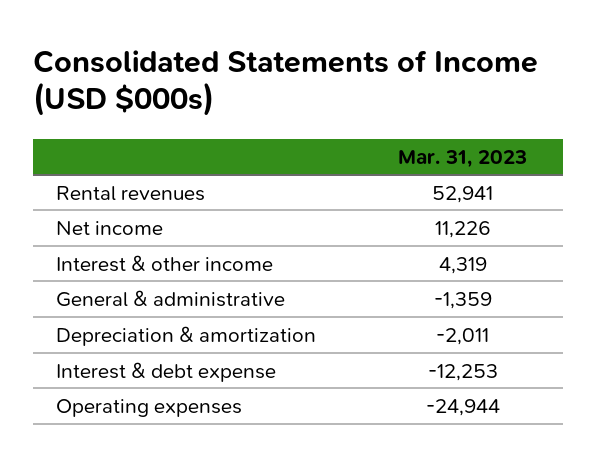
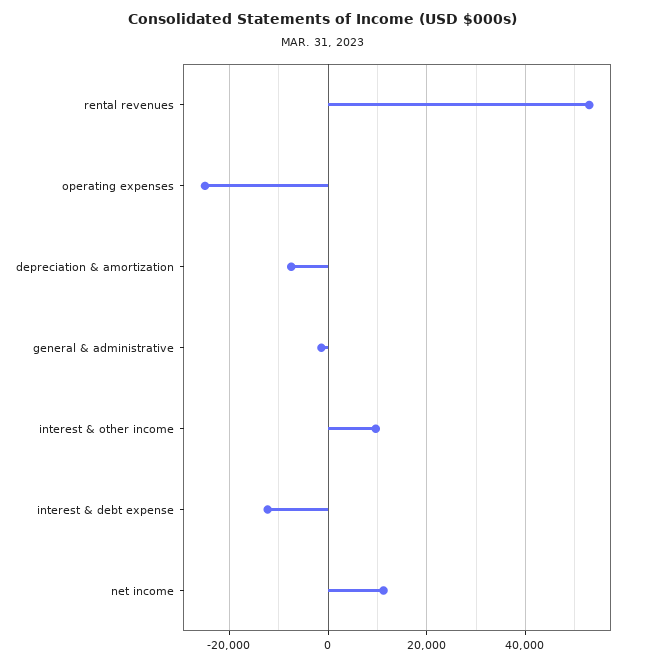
  {
    "Rental revenues": 52941,
    "Net income": 11226,
-   "Interest & other income": 4319,
+   "Interest & other income": 10000,
    "General & administrative": -1359,
-   "Depreciation & amortization": -2011,
+   "Depreciation & amortization": -8000,
    "Interest & debt expense": -12253,
    "Operating expenses": -24944
  }

